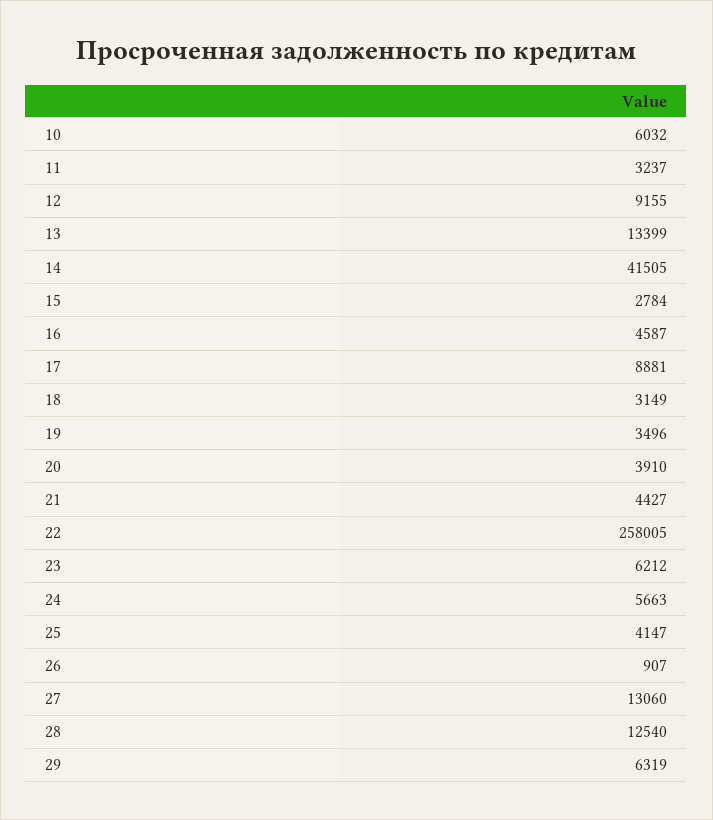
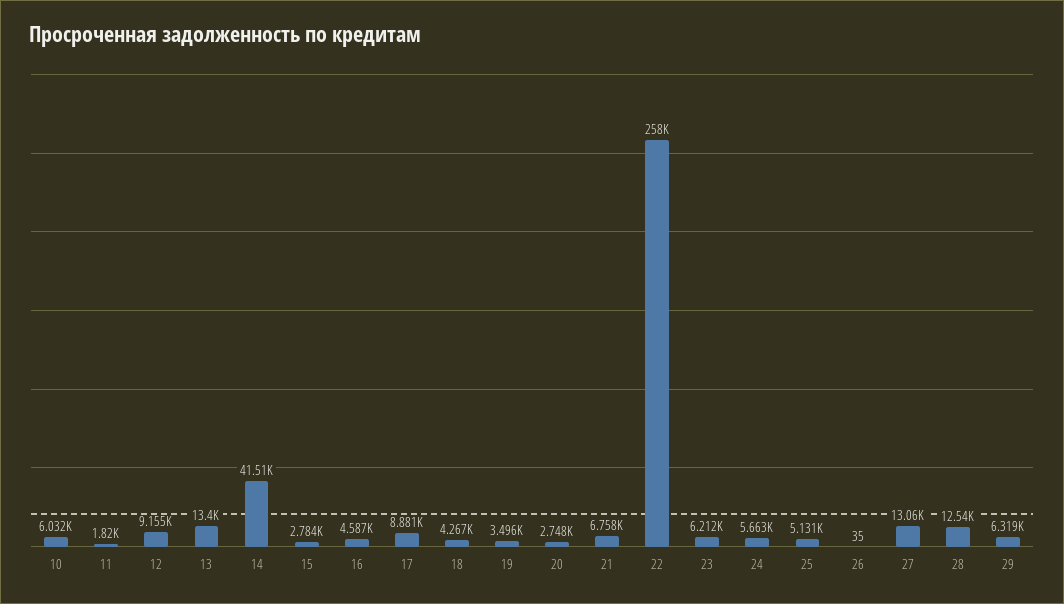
  {
    "10": 6032,
-   "11": 3237,
+   "11": 1820,
    "12": 9155,
    "13": 13399,
    "14": 41505,
    "15": 2784,
    "16": 4587,
    "17": 8881,
-   "18": 3149,
+   "18": 4267,
    "19": 3496,
-   "20": 3910,
+   "20": 2748,
-   "21": 4427,
+   "21": 6758,
    "22": 258005,
    "23": 6212,
    "24": 5663,
-   "25": 4147,
+   "25": 5131,
-   "26": 907,
+   "26": 35,
    "27": 13060,
    "28": 12540,
    "29": 6319
  }

